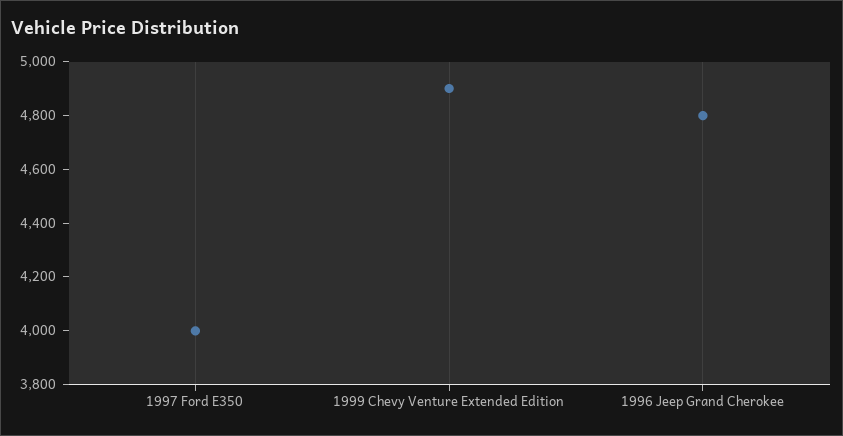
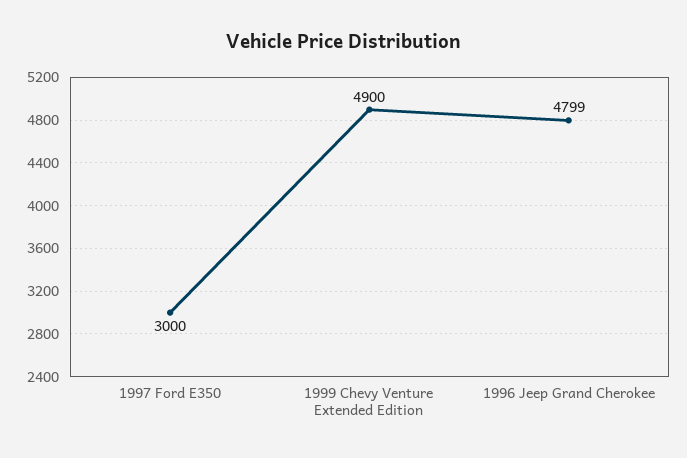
  {
-   "1997 Ford E350": 4000,
+   "1997 Ford E350": 3000,
    "1999 Chevy Venture Extended Edition": 4900,
    "1996 Jeep Grand Cherokee": 4799
  }

